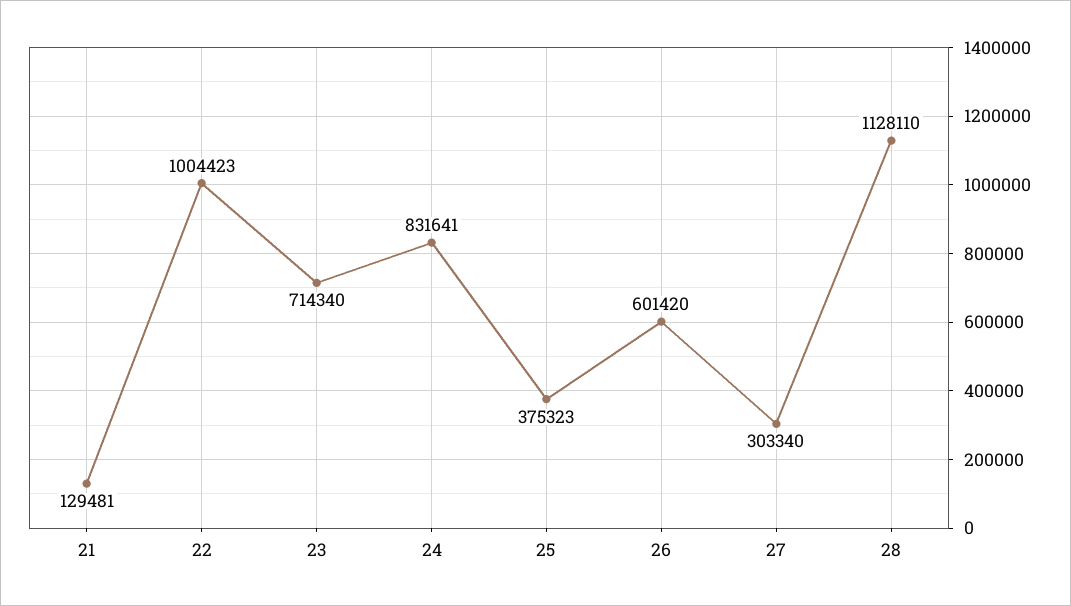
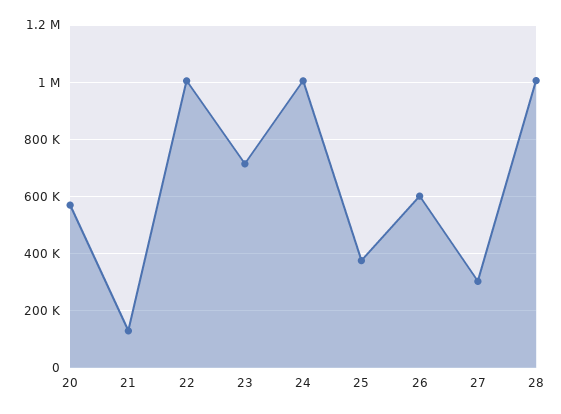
  {
    "21": 129481,
    "22": 1004423,
    "23": 714340,
-   "24": 831641,
+   "24": 1000000,
    "25": 375323,
    "26": 601420,
    "27": 303340,
-   "28": 1128110
+   "28": 1000000,
+   "20": 575000
  }

